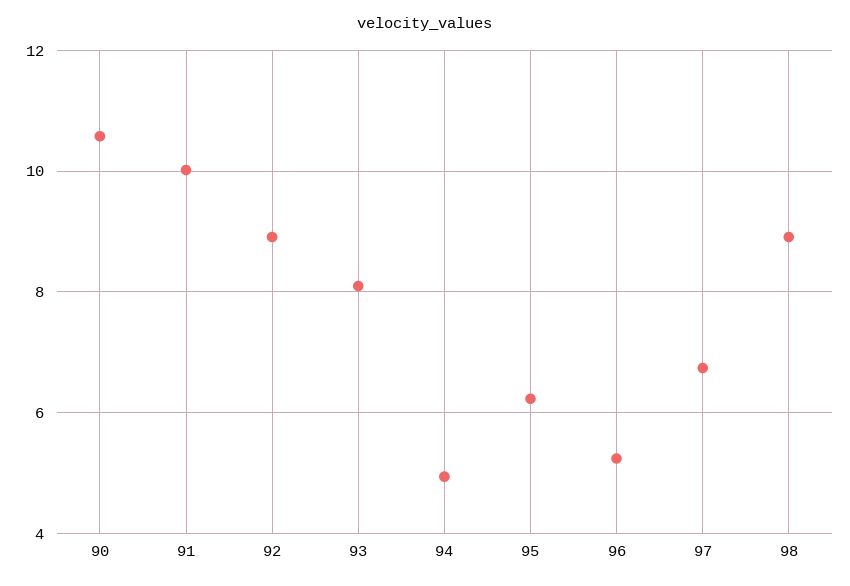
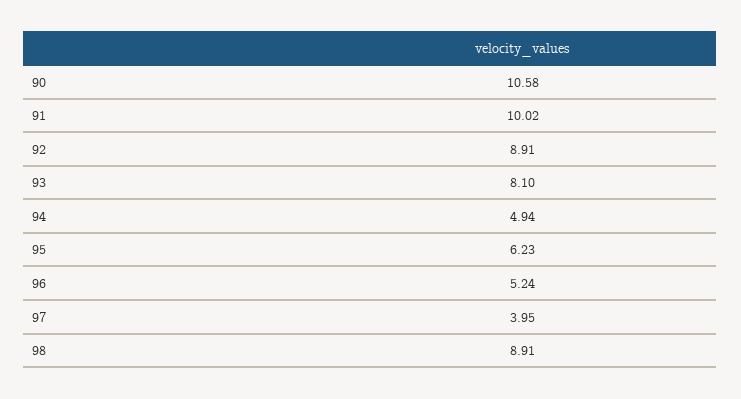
  {
    "90": 10.58,
    "91": 10.02,
    "92": 8.91,
    "93": 8.1,
    "94": 4.94,
    "95": 6.23,
    "96": 5.24,
-   "97": 6.8,
+   "97": 3.95,
    "98": 8.91
  }

